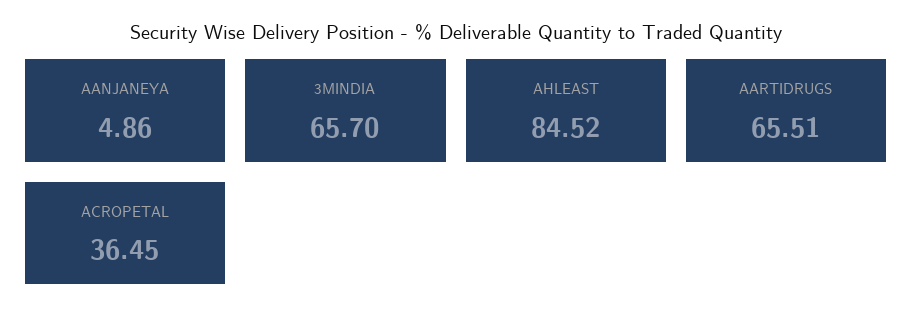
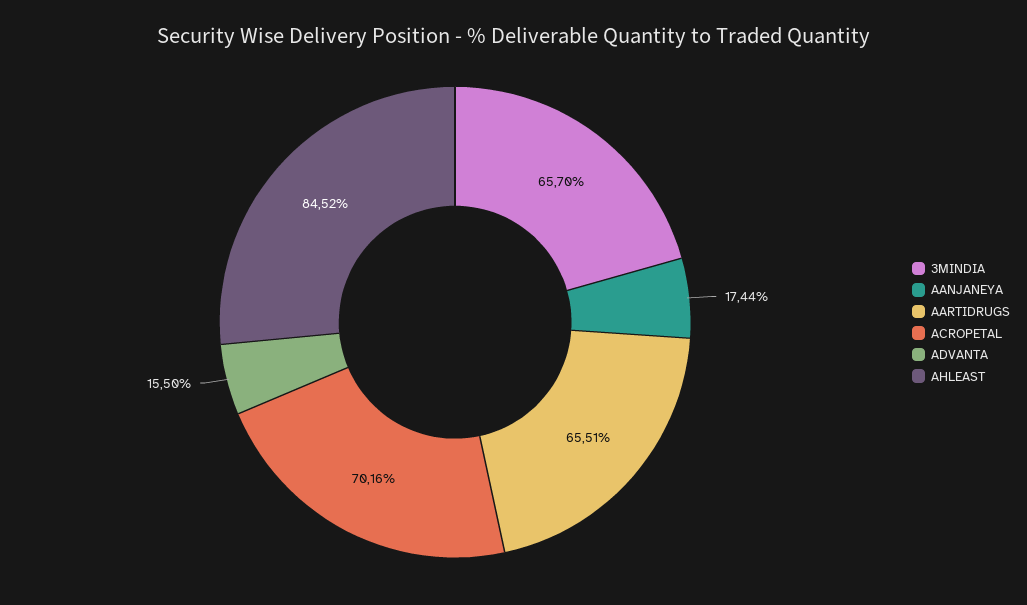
  {
-   "AANJANEYA": 4.86,
+   "AANJANEYA": 17.44,
    "3MINDIA": 65.7,
    "AHLEAST": 84.52,
    "AARTIDRUGS": 65.51,
-   "ACROPETAL": 36.45
+   "ACROPETAL": 70.16,
+   "ADVANTA": 15.5
  }

